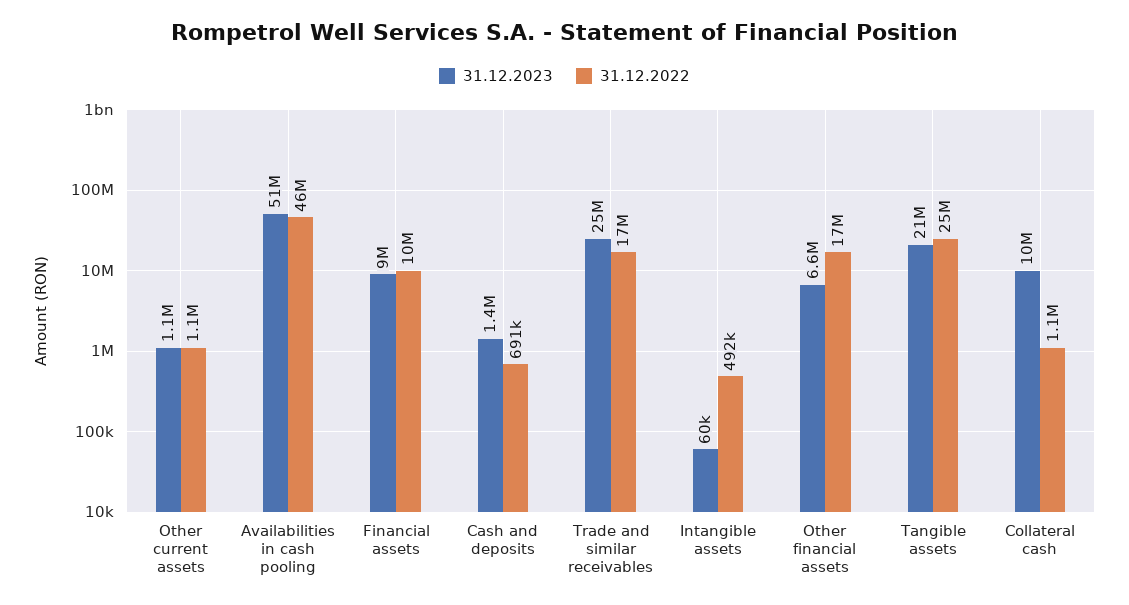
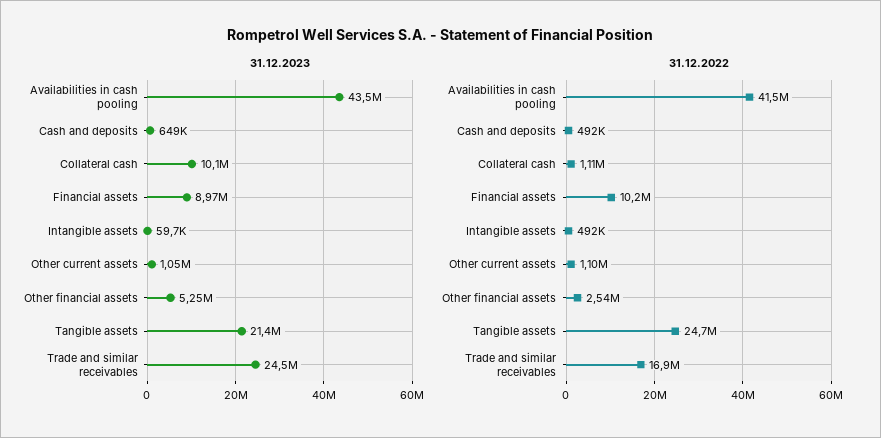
  {
    "31.12.2023": {
      "Other current assets": 1050000,
-     "Availabilities in cash pooling": 51000000,
+     "Availabilities in cash pooling": 43500000,
      "Financial assets": 8970000,
-     "Cash and deposits": 1400000,
+     "Cash and deposits": 649000,
      "Trade and similar receivables": 24500000,
      "Intangible assets": 59700,
-     "Other financial assets": 6600000,
+     "Other financial assets": 5250000,
      "Tangible assets": 21400000,
      "Collateral cash": 10100000
    },
    "31.12.2022": {
      "Other current assets": 1100000,
-     "Availabilities in cash pooling": 46000000,
+     "Availabilities in cash pooling": 41500000,
      "Financial assets": 10200000,
-     "Cash and deposits": 691000,
+     "Cash and deposits": 492000,
      "Trade and similar receivables": 16900000,
      "Intangible assets": 492000,
-     "Other financial assets": 17000000,
+     "Other financial assets": 2540000,
      "Tangible assets": 24700000,
      "Collateral cash": 1110000
    }
  }

